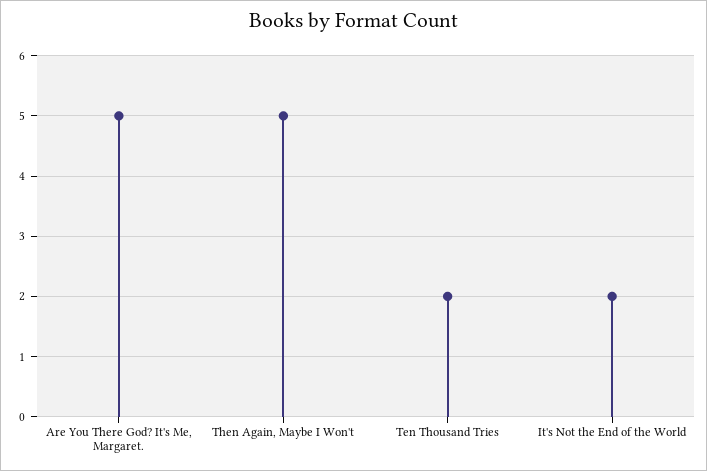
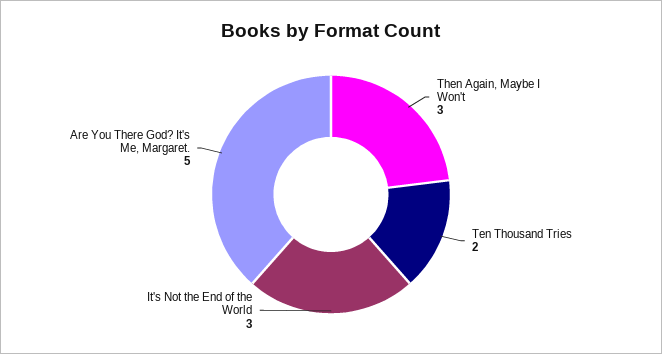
  {
    "Are You There God? It's Me, Margaret.": 5,
-   "Then Again, Maybe I Won't": 5,
+   "Then Again, Maybe I Won't": 3,
    "Ten Thousand Tries": 2,
-   "It's Not the End of the World": 2
+   "It's Not the End of the World": 3
  }

